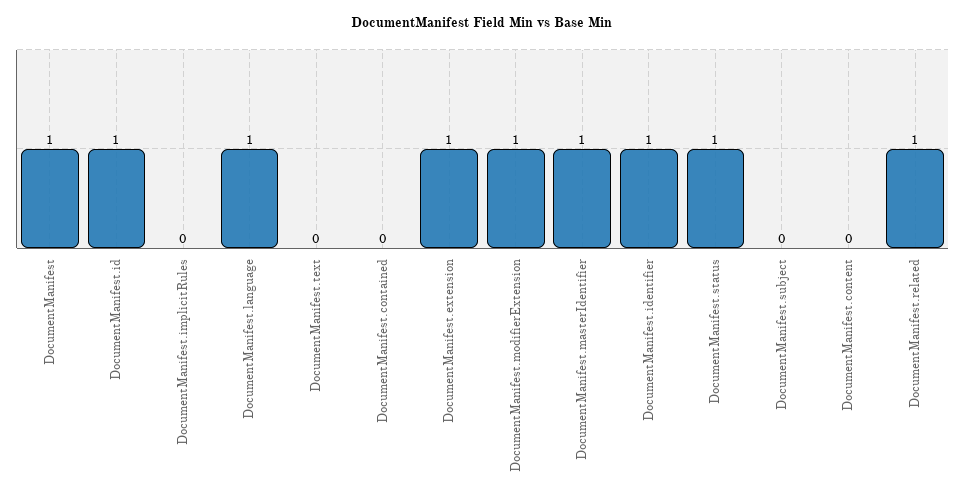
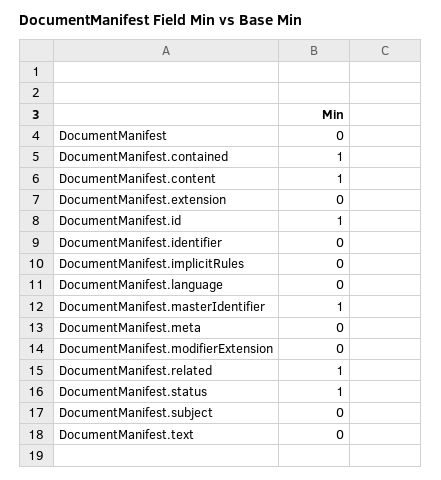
  {
-   "DocumentManifest": 1,
+   "DocumentManifest": 0,
    "DocumentManifest.id": 1,
    "DocumentManifest.implicitRules": 0,
-   "DocumentManifest.language": 1,
+   "DocumentManifest.language": 0,
    "DocumentManifest.text": 0,
-   "DocumentManifest.contained": 0,
+   "DocumentManifest.contained": 1,
-   "DocumentManifest.extension": 1,
+   "DocumentManifest.extension": 0,
-   "DocumentManifest.modifierExtension": 1,
+   "DocumentManifest.modifierExtension": 0,
    "DocumentManifest.masterIdentifier": 1,
-   "DocumentManifest.identifier": 1,
+   "DocumentManifest.identifier": 0,
    "DocumentManifest.status": 1,
    "DocumentManifest.subject": 0,
-   "DocumentManifest.content": 0,
+   "DocumentManifest.content": 1,
-   "DocumentManifest.related": 1
+   "DocumentManifest.related": 1,
+   "DocumentManifest.meta": 0
  }

